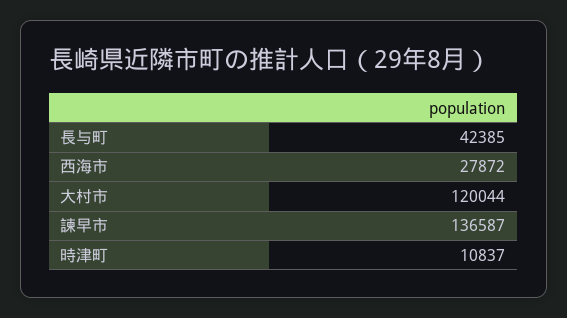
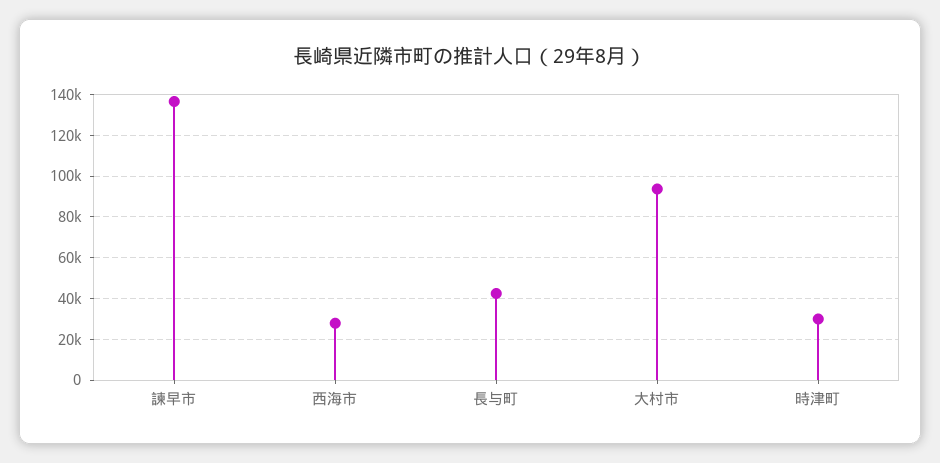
  {
    "長与町": 42385,
    "西海市": 27872,
-   "大村市": 120044,
+   "大村市": 95000,
    "諫早市": 136587,
-   "時津町": 10837
+   "時津町": 30000
  }

